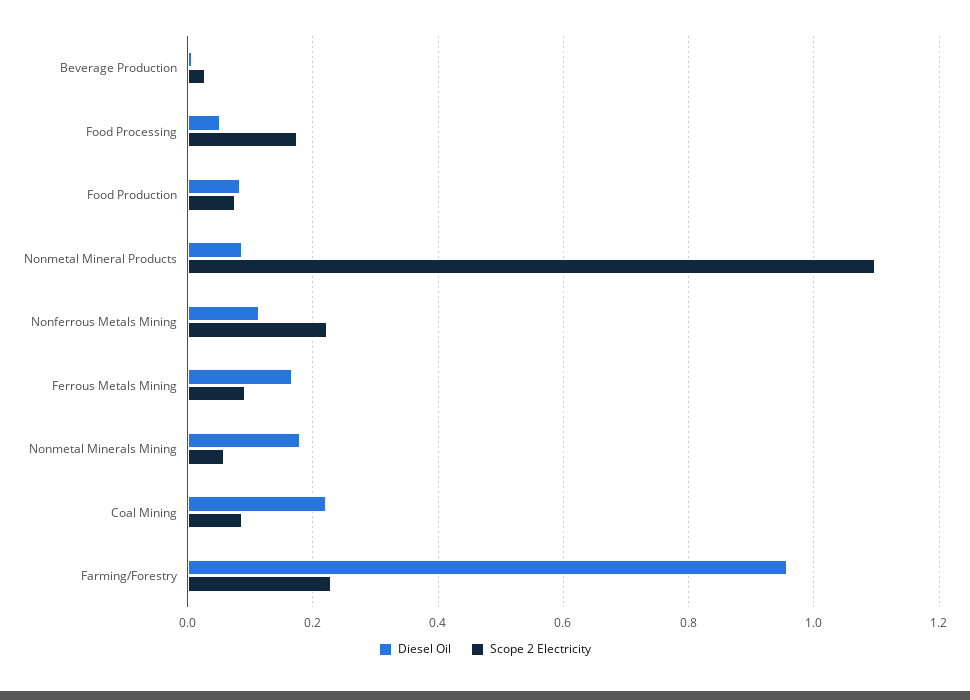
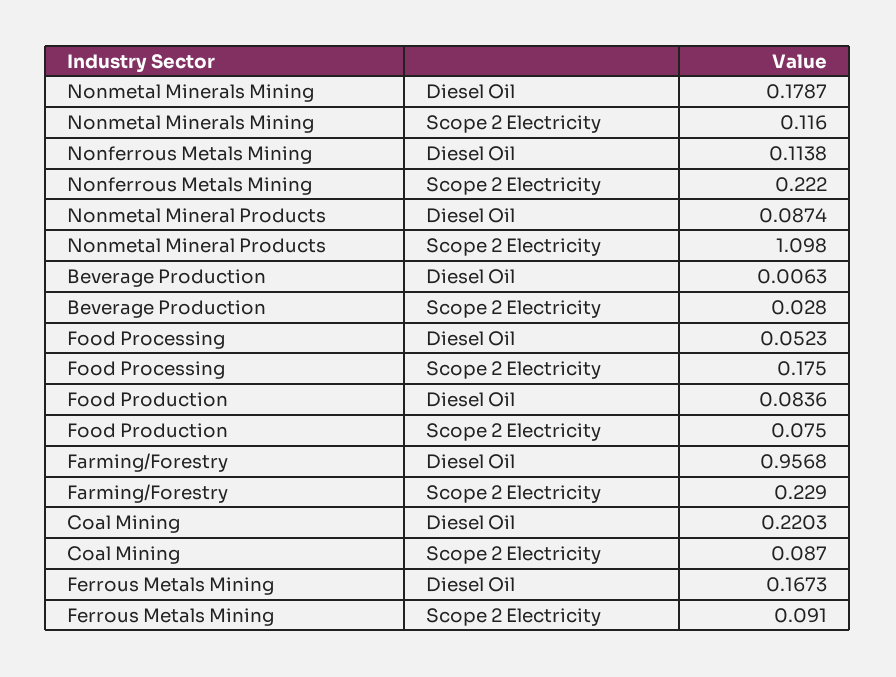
  {
    "Diesel Oil": {
      "Beverage Production": 0.0063,
      "Food Processing": 0.0523,
      "Food Production": 0.0836,
      "Nonmetal Mineral Products": 0.0874,
      "Nonferrous Metals Mining": 0.1138,
      "Ferrous Metals Mining": 0.1673,
      "Nonmetal Minerals Mining": 0.1787,
      "Coal Mining": 0.2203,
      "Farming/Forestry": 0.9568
    },
    "Scope 2 Electricity": {
      "Beverage Production": 0.028,
      "Food Processing": 0.175,
      "Food Production": 0.075,
      "Nonmetal Mineral Products": 1.098,
      "Nonferrous Metals Mining": 0.222,
      "Ferrous Metals Mining": 0.091,
-     "Nonmetal Minerals Mining": 0.06,
+     "Nonmetal Minerals Mining": 0.116,
      "Coal Mining": 0.087,
      "Farming/Forestry": 0.229
    }
  }

